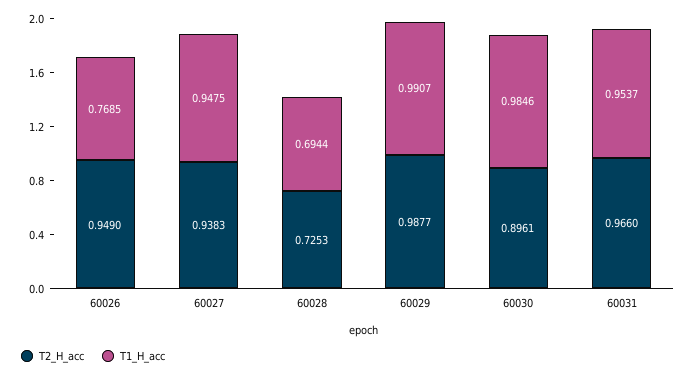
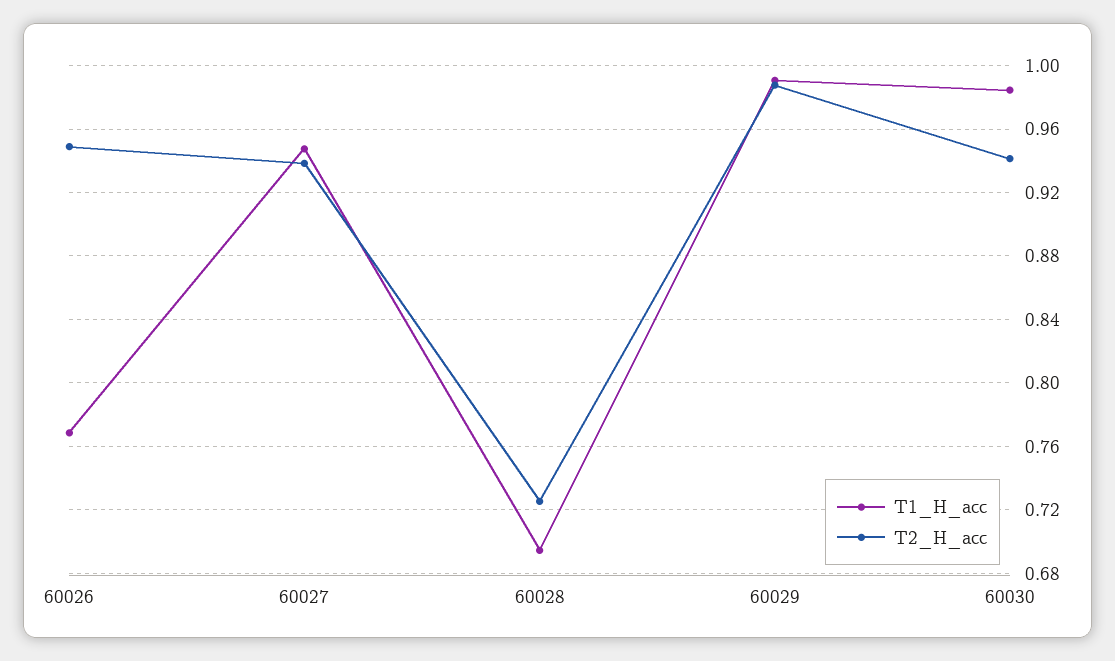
  {
    "T2_H_acc": {
      "60026": 0.949,
      "60027": 0.9383,
      "60028": 0.7253,
      "60029": 0.9877,
-     "60030": 0.8961,
+     "60030": 0.94
-     "60031": 0.966
    },
    "T1_H_acc": {
      "60026": 0.7685,
      "60027": 0.9475,
      "60028": 0.6944,
      "60029": 0.9907,
-     "60030": 0.9846,
+     "60030": 0.9846
-     "60031": 0.9537
    }
  }

